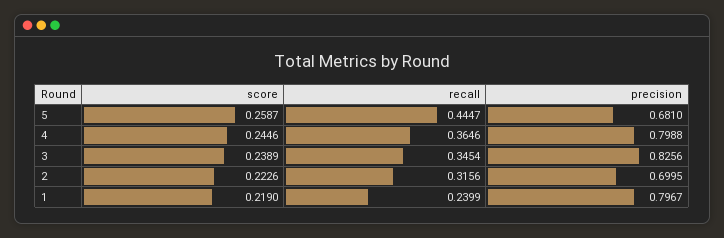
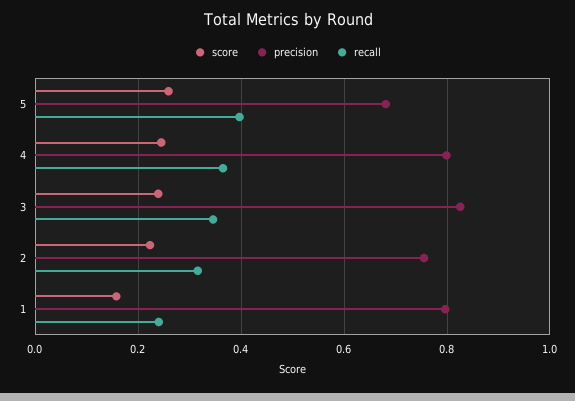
  {
    "score": {
      "5": 0.2587,
      "4": 0.2446,
      "3": 0.2389,
      "2": 0.2226,
-     "1": 0.219
+     "1": 0.16
    },
    "recall": {
-     "5": 0.4447,
+     "5": 0.4,
      "4": 0.3646,
      "3": 0.3454,
      "2": 0.3156,
      "1": 0.2399
    },
    "precision": {
      "5": 0.681,
      "4": 0.7988,
      "3": 0.8256,
-     "2": 0.6995,
+     "2": 0.76,
      "1": 0.7967
    }
  }

